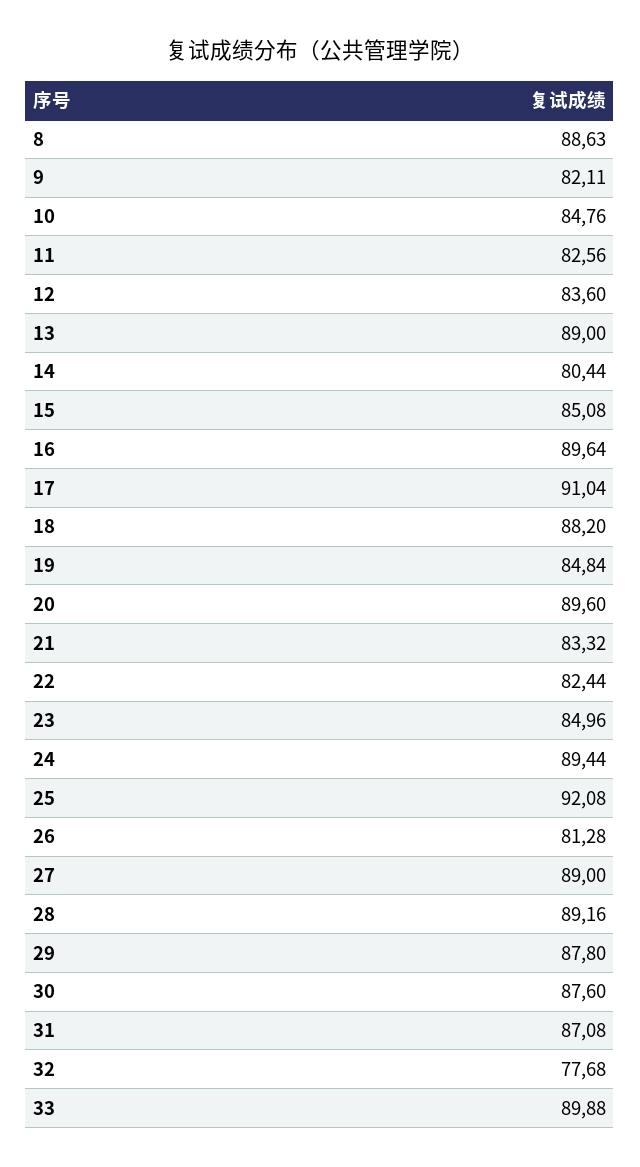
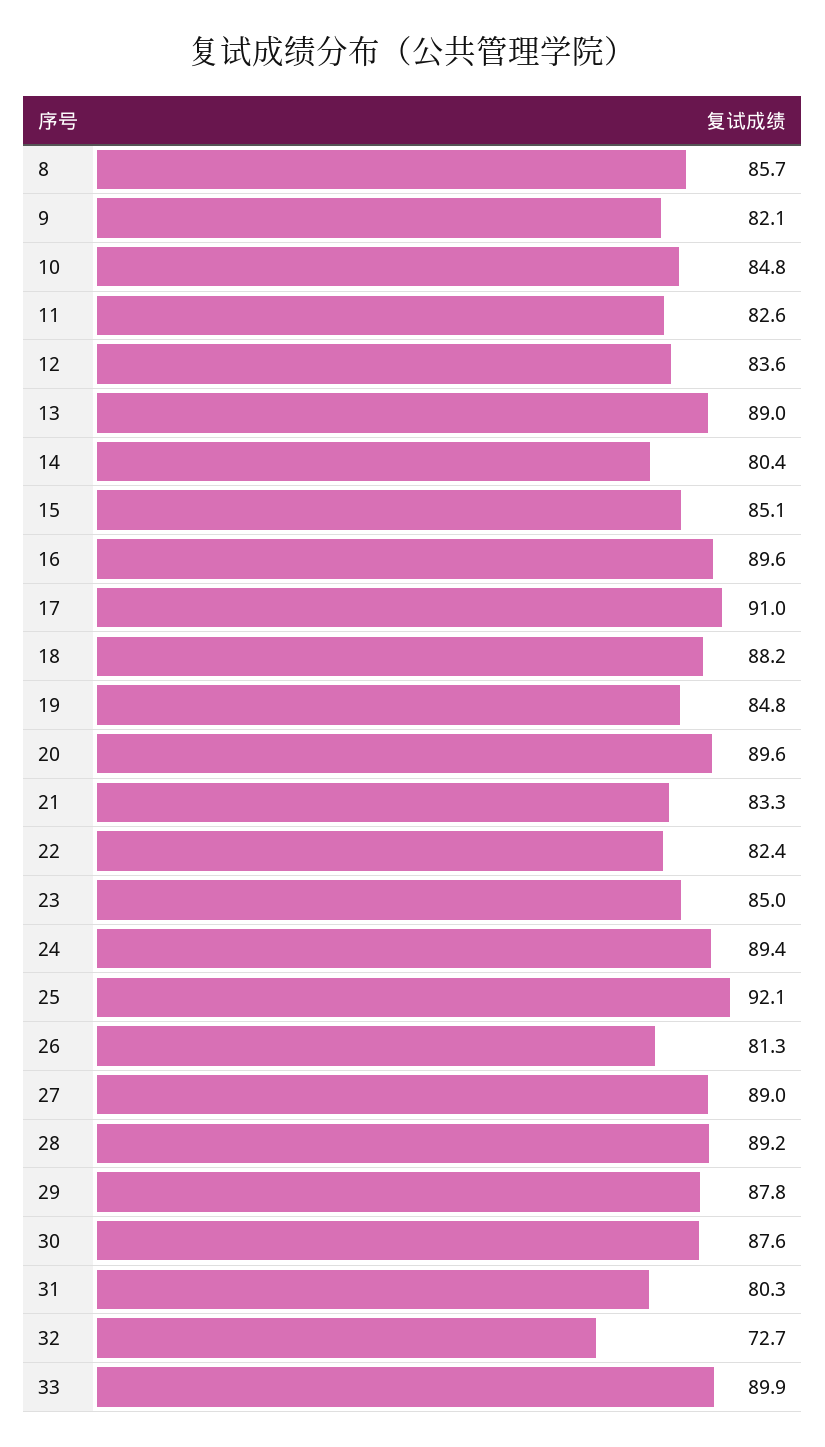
  {
-   "8": 88.63,
+   "8": 85.7,
    "9": 82.11,
    "10": 84.76,
    "11": 82.56,
    "12": 83.6,
    "13": 89,
    "14": 80.44,
    "15": 85.08,
    "16": 89.64,
    "17": 91.04,
    "18": 88.2,
    "19": 84.84,
    "20": 89.6,
    "21": 83.32,
    "22": 82.44,
    "23": 84.96,
    "24": 89.44,
    "25": 92.08,
    "26": 81.28,
    "27": 89,
    "28": 89.16,
    "29": 87.8,
    "30": 87.6,
-   "31": 87.08,
+   "31": 80.3,
-   "32": 77.68,
+   "32": 72.7,
    "33": 89.88
  }

